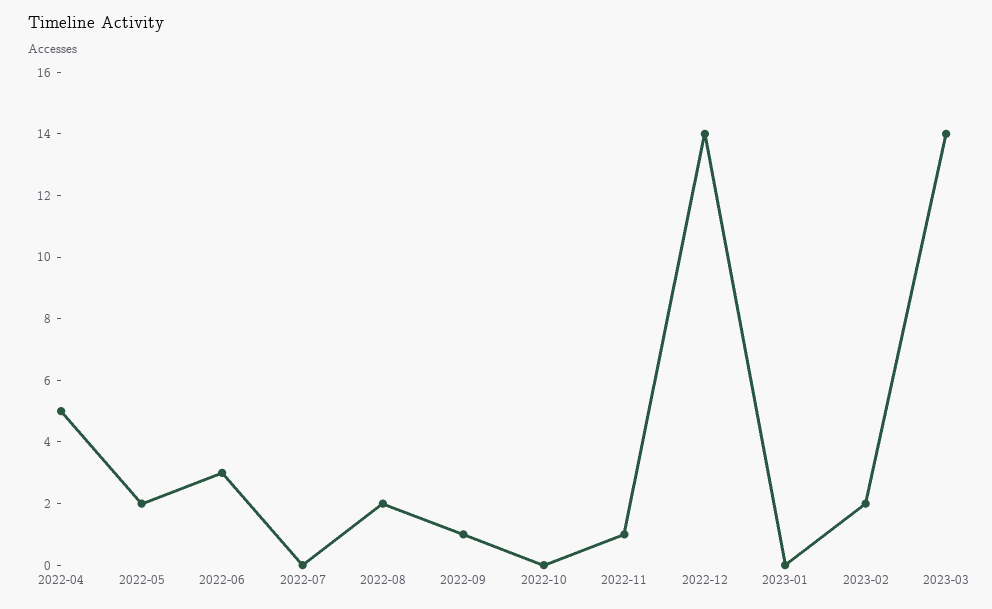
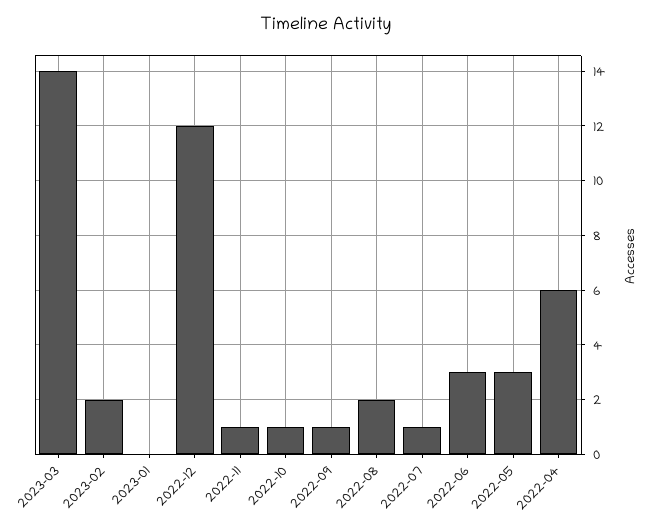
  {
-   "2022-04": 5,
+   "2022-04": 6,
-   "2022-05": 2,
+   "2022-05": 3,
    "2022-06": 3,
-   "2022-07": 0,
+   "2022-07": 1,
    "2022-08": 2,
    "2022-09": 1,
-   "2022-10": 0,
+   "2022-10": 1,
    "2022-11": 1,
-   "2022-12": 14,
+   "2022-12": 12,
    "2023-01": 0,
    "2023-02": 2,
    "2023-03": 14
  }

